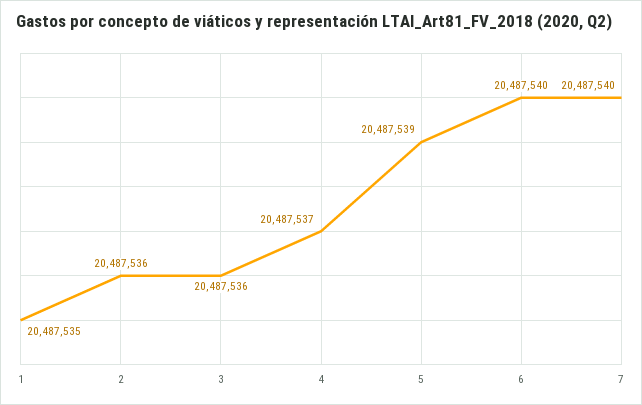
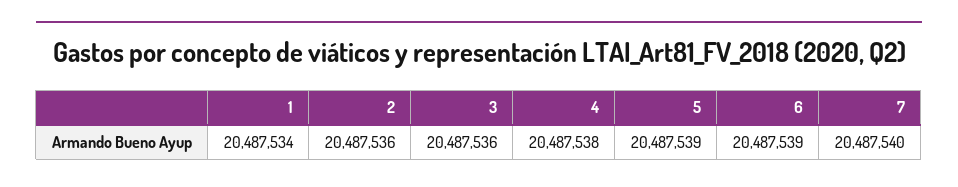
  {
-   "1": 20487535,
+   "1": 20487534,
    "2": 20487536,
    "3": 20487536,
-   "4": 20487537,
+   "4": 20487538,
    "5": 20487539,
-   "6": 20487540,
+   "6": 20487539,
    "7": 20487540
  }

